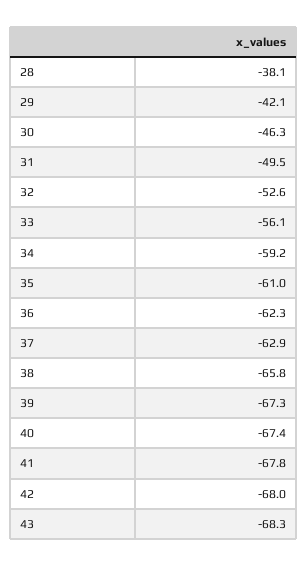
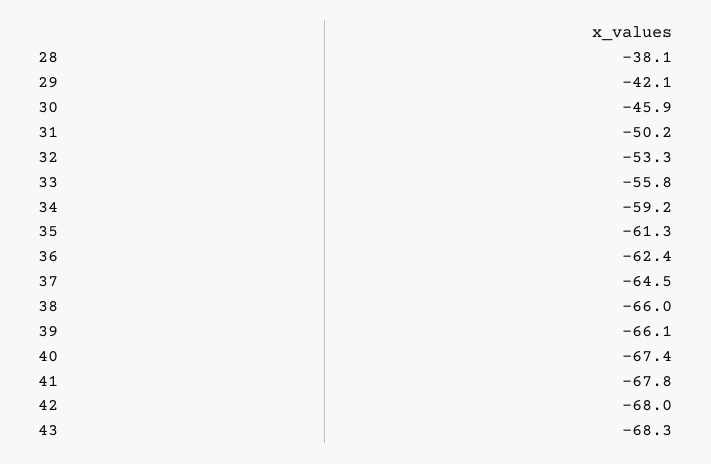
  {
    "28": -38.1,
    "29": -42.1,
-   "30": -46.3,
+   "30": -45.9,
-   "31": -49.5,
+   "31": -50.2,
-   "32": -52.6,
+   "32": -53.3,
-   "33": -56.1,
+   "33": -55.8,
    "34": -59.2,
-   "35": -61,
+   "35": -61.3,
-   "36": -62.3,
+   "36": -62.4,
-   "37": -62.9,
+   "37": -64.5,
-   "38": -65.8,
+   "38": -66,
-   "39": -67.3,
+   "39": -66.1,
    "40": -67.4,
    "41": -67.8,
    "42": -68,
    "43": -68.3
  }

